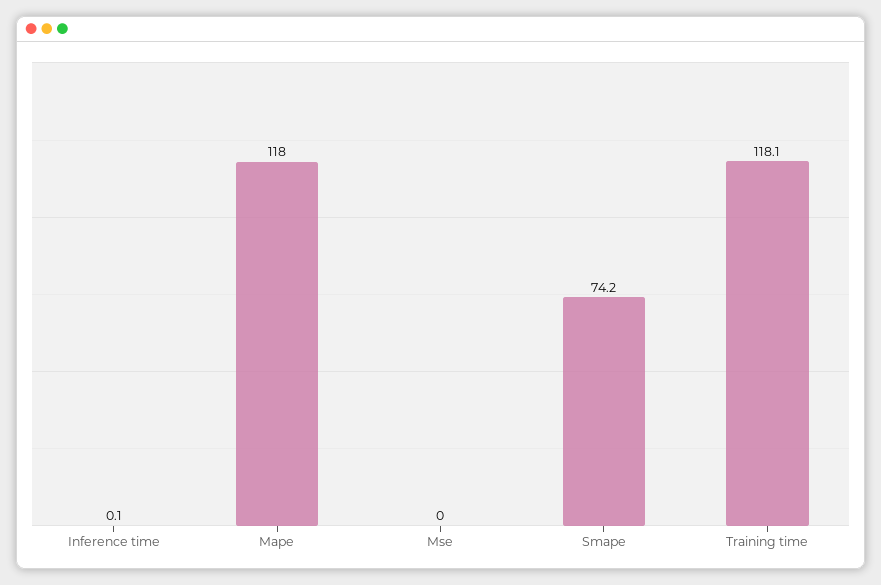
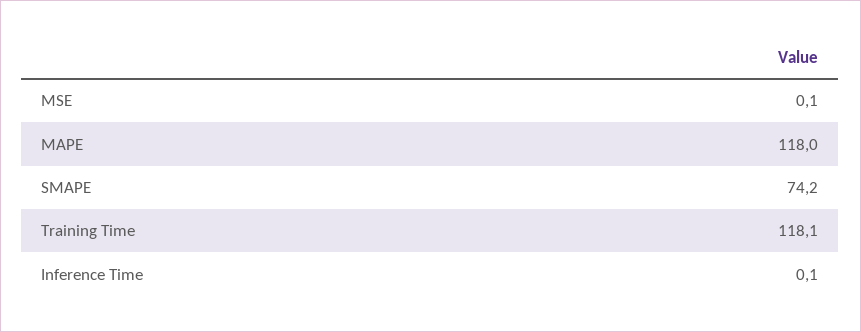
  {
    "Inference time": 0.1,
    "Mape": 118,
-   "Mse": 0,
+   "Mse": 0.1,
    "Smape": 74.2,
    "Training time": 118.1
  }

